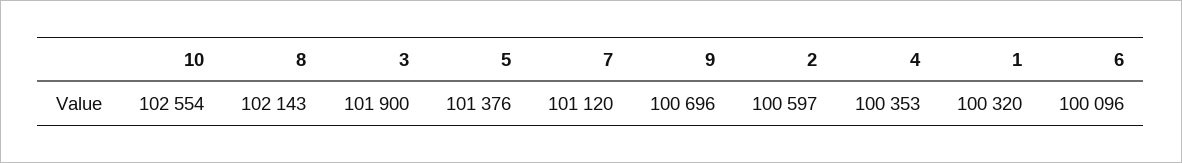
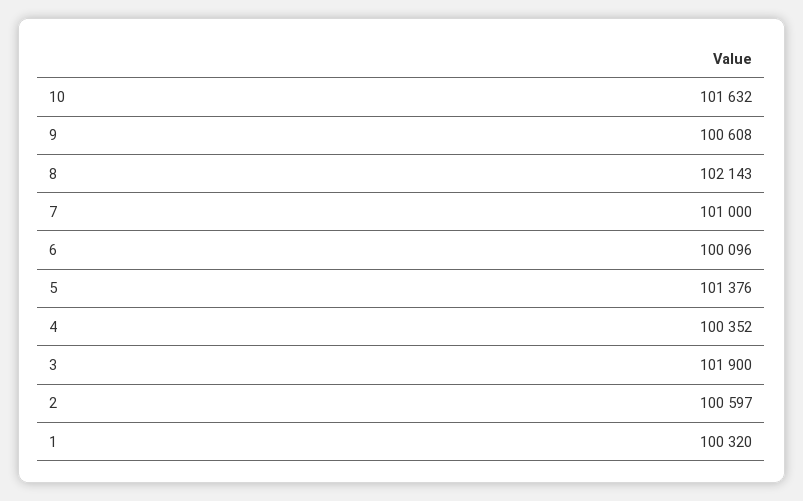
  {
-   "10": 102554,
+   "10": 101632,
    "8": 102143,
    "3": 101900,
    "5": 101376,
-   "7": 101120,
+   "7": 101000,
-   "9": 100696,
+   "9": 100608,
    "2": 100597,
-   "4": 100353,
+   "4": 100352,
    "1": 100320,
    "6": 100096
  }

